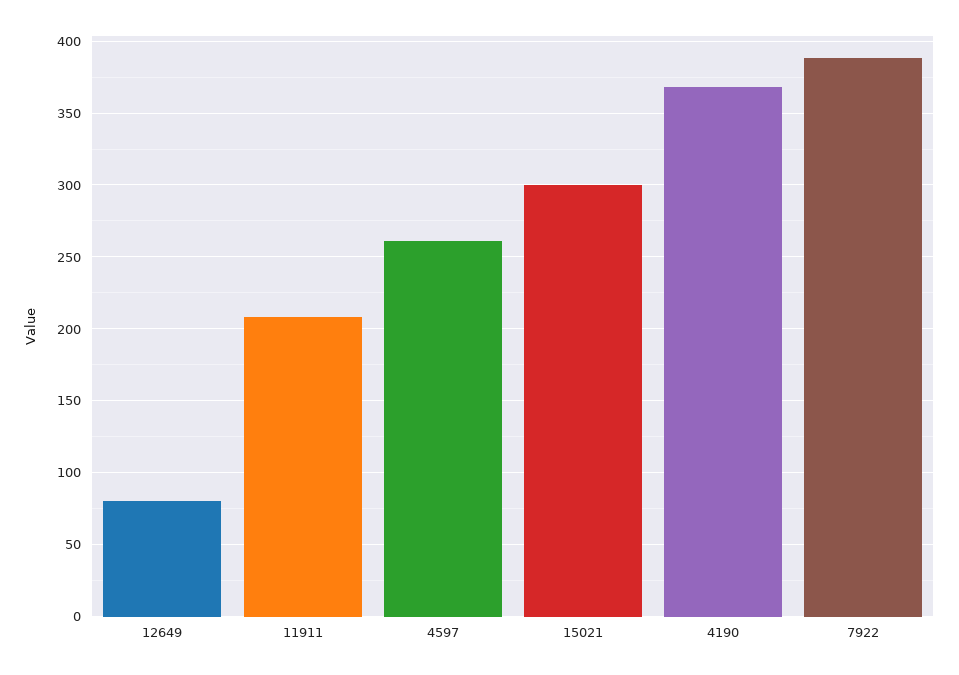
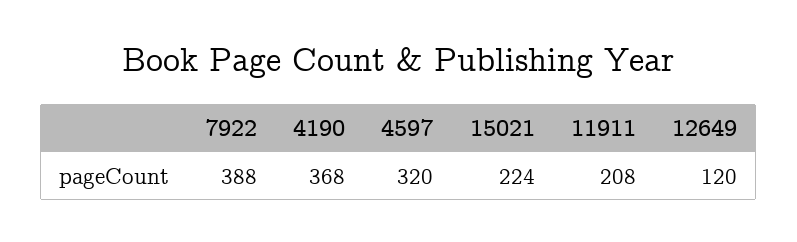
  {
-   "12649": 80,
+   "12649": 120,
    "11911": 208,
-   "4597": 260,
+   "4597": 320,
-   "15021": 300,
+   "15021": 224,
    "4190": 368,
    "7922": 388
  }

